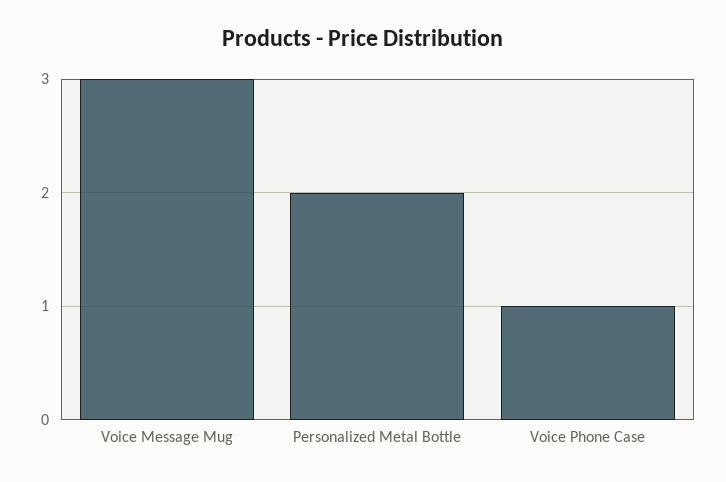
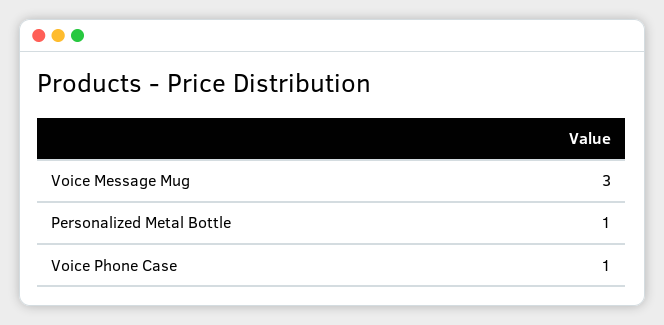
  {
    "Voice Message Mug": 3,
-   "Personalized Metal Bottle": 2,
+   "Personalized Metal Bottle": 1,
    "Voice Phone Case": 1
  }

